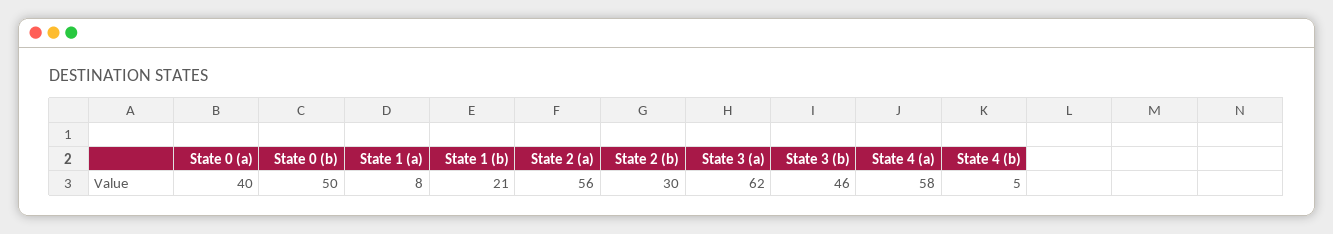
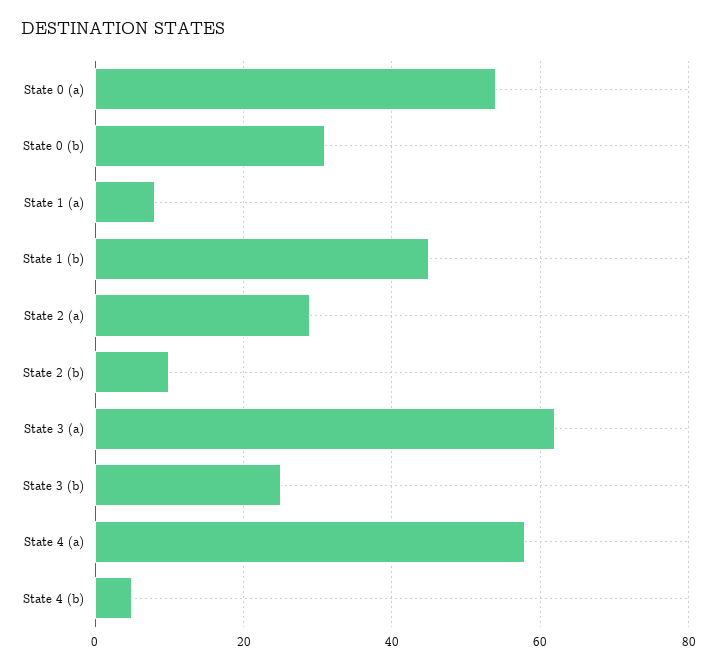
  {
-   "State 0 (a)": 40,
+   "State 0 (a)": 55,
-   "State 0 (b)": 50,
+   "State 0 (b)": 30,
    "State 1 (a)": 8,
-   "State 1 (b)": 21,
+   "State 1 (b)": 45,
-   "State 2 (a)": 56,
+   "State 2 (a)": 30,
-   "State 2 (b)": 30,
+   "State 2 (b)": 10,
    "State 3 (a)": 62,
-   "State 3 (b)": 46,
+   "State 3 (b)": 25,
    "State 4 (a)": 58,
    "State 4 (b)": 5
  }

